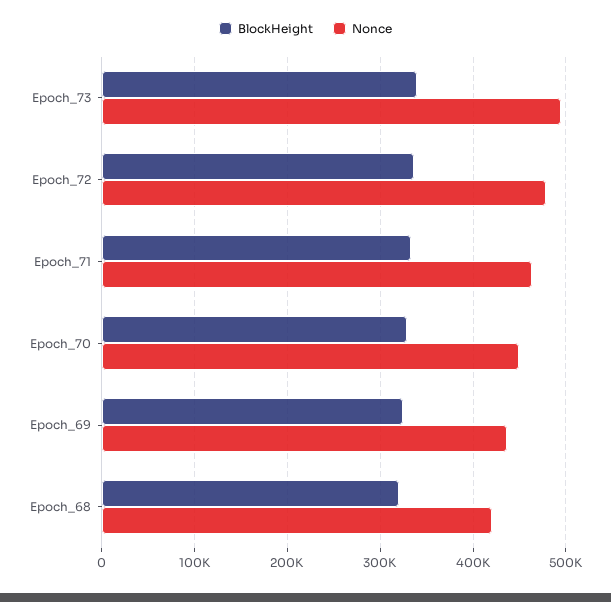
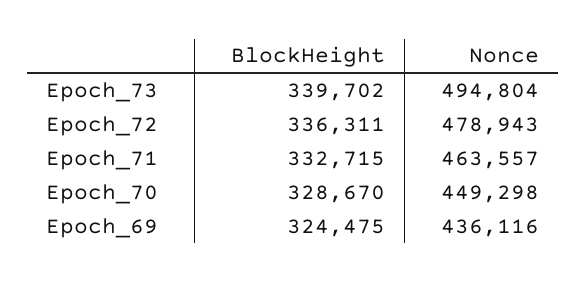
  {
    "BlockHeight": {
      "Epoch_73": 339702,
      "Epoch_72": 336311,
      "Epoch_71": 332715,
      "Epoch_70": 328670,
-     "Epoch_69": 324475,
+     "Epoch_69": 324475
-     "Epoch_68": 320000
    },
    "Nonce": {
      "Epoch_73": 494804,
      "Epoch_72": 478943,
      "Epoch_71": 463557,
      "Epoch_70": 449298,
-     "Epoch_69": 436116,
+     "Epoch_69": 436116
-     "Epoch_68": 420000
    }
  }

